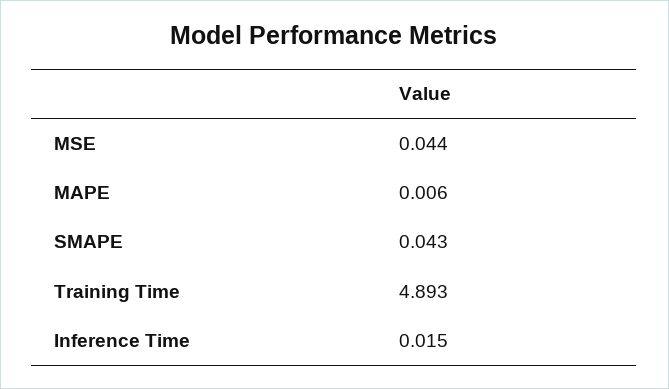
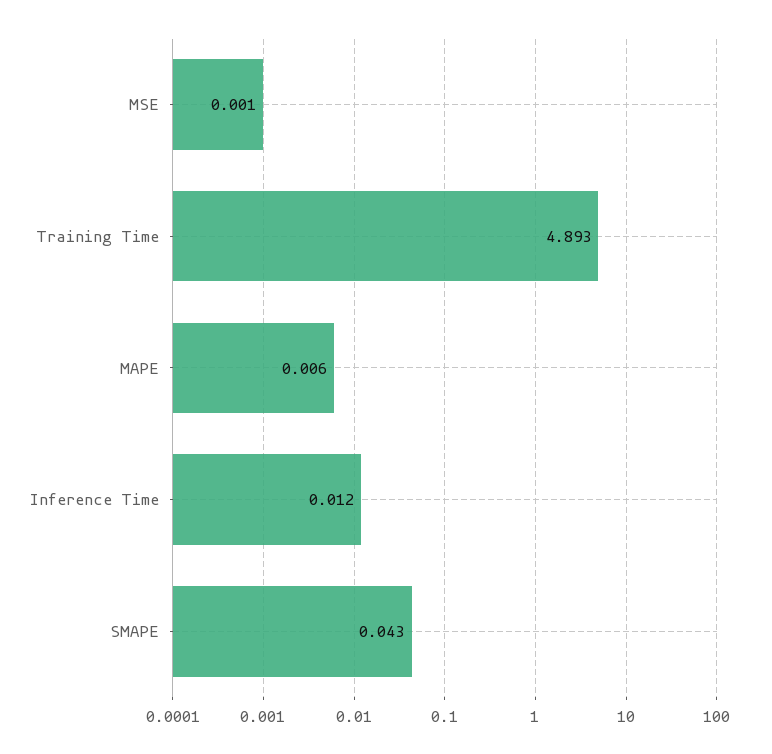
  {
-   "MSE": 0.044,
+   "MSE": 0.001,
    "MAPE": 0.006,
    "SMAPE": 0.043,
    "Training Time": 4.893,
-   "Inference Time": 0.015
+   "Inference Time": 0.012
  }

